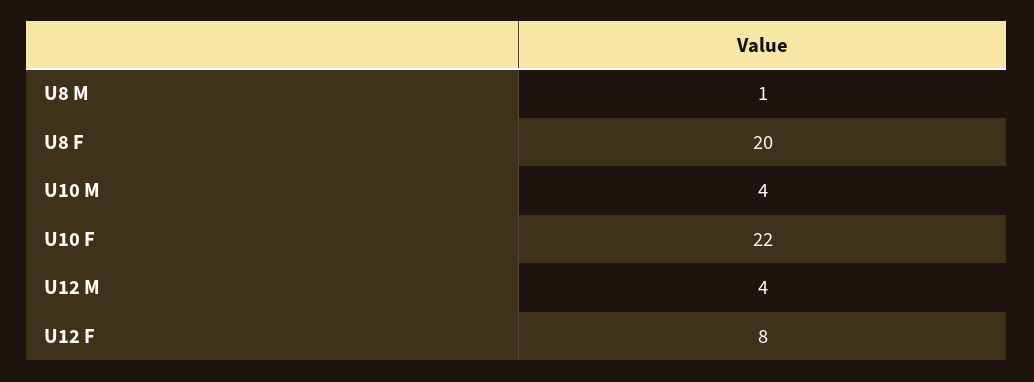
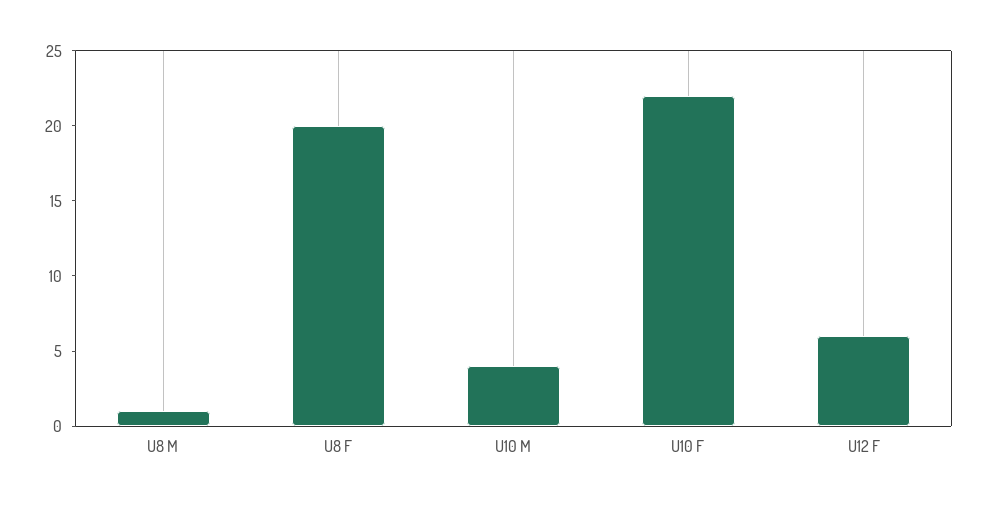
  {
    "U8 M": 1,
    "U8 F": 20,
    "U10 M": 4,
    "U10 F": 22,
-   "U12 M": 4,
-   "U12 F": 8
+   "U12 F": 6
  }

